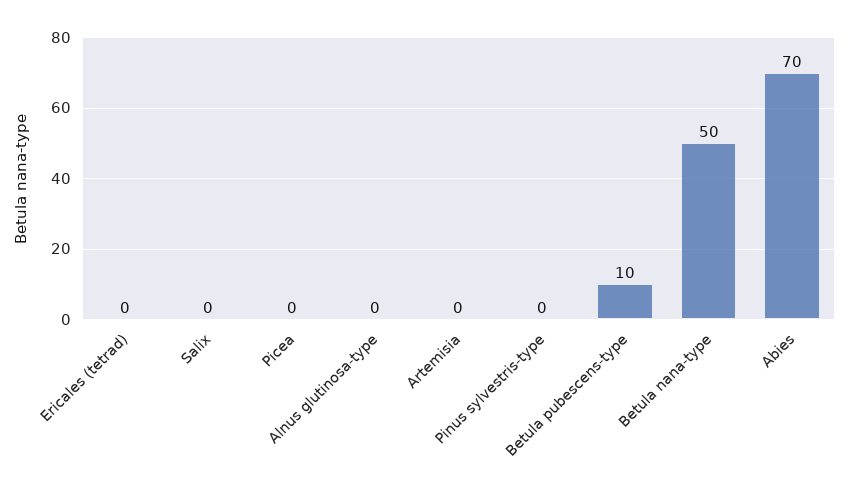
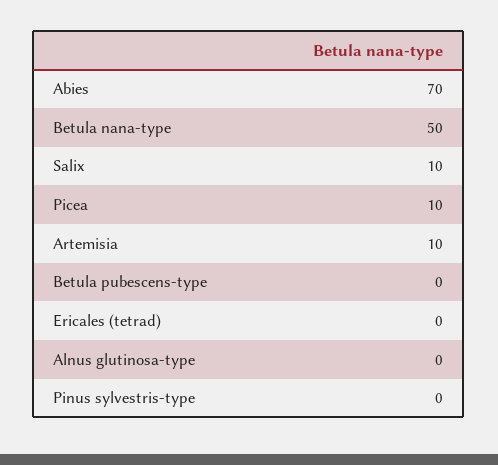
  {
    "Ericales (tetrad)": 0,
-   "Salix": 0,
+   "Salix": 10,
-   "Picea": 0,
+   "Picea": 10,
    "Alnus glutinosa-type": 0,
-   "Artemisia": 0,
+   "Artemisia": 10,
    "Pinus sylvestris-type": 0,
-   "Betula pubescens-type": 10,
+   "Betula pubescens-type": 0,
    "Betula nana-type": 50,
    "Abies": 70
  }

